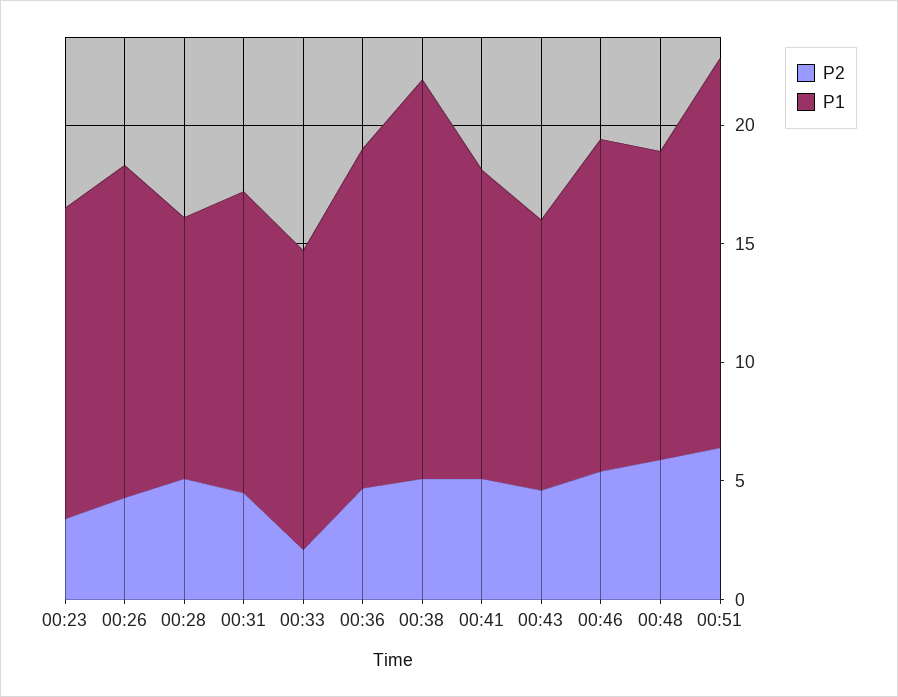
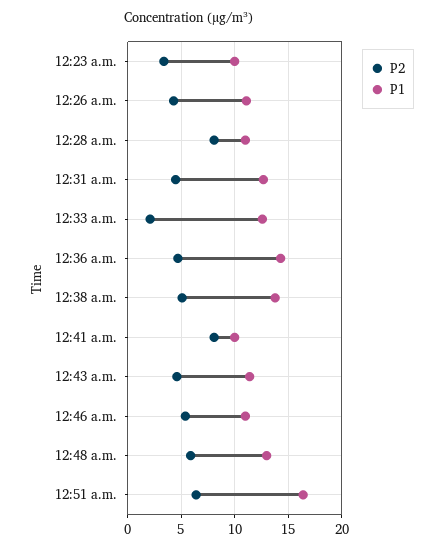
  {
    "P2": {
      "00:23": 3,
      "00:26": 4,
-     "00:28": 5,
+     "00:28": 8,
      "00:31": 5,
      "00:33": 2,
      "00:36": 5,
      "00:38": 5,
-     "00:41": 5,
+     "00:41": 8,
      "00:43": 5,
      "00:46": 5,
      "00:48": 6,
      "00:51": 6
    },
    "P1": {
-     "00:23": 13,
+     "00:23": 10,
-     "00:26": 14,
+     "00:26": 11,
      "00:28": 11,
      "00:31": 13,
      "00:33": 13,
      "00:36": 14,
-     "00:38": 17,
+     "00:38": 14,
-     "00:41": 13,
+     "00:41": 10,
      "00:43": 11,
-     "00:46": 14,
+     "00:46": 11,
      "00:48": 13,
      "00:51": 16
    }
  }

